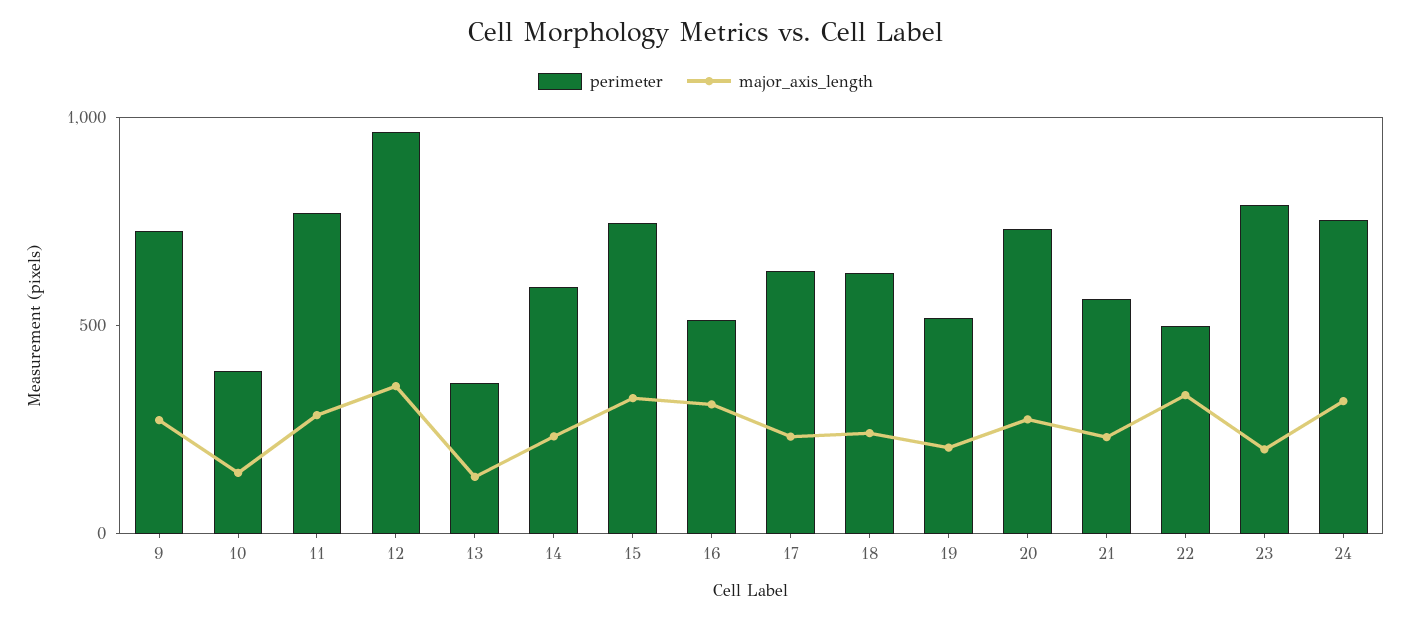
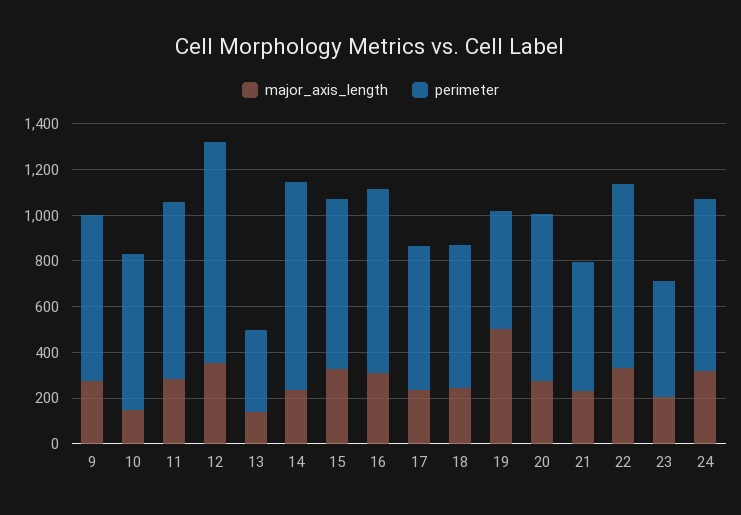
  {
    "perimeter": {
      "9": 750,
-     "10": 400,
+     "10": 700,
      "11": 750,
      "12": 950,
      "13": 350,
-     "14": 600,
+     "14": 900,
      "15": 750,
-     "16": 500,
+     "16": 800,
      "17": 650,
      "18": 650,
      "19": 500,
      "20": 750,
      "21": 550,
-     "22": 500,
+     "22": 800,
-     "23": 800,
+     "23": 500,
      "24": 750
    },
    "major_axis_length": {
      "9": 250,
      "10": 150,
      "11": 300,
      "12": 350,
      "13": 150,
      "14": 250,
      "15": 350,
      "16": 300,
      "17": 250,
      "18": 250,
-     "19": 200,
+     "19": 500,
      "20": 250,
      "21": 250,
      "22": 350,
      "23": 200,
      "24": 300
    }
  }

